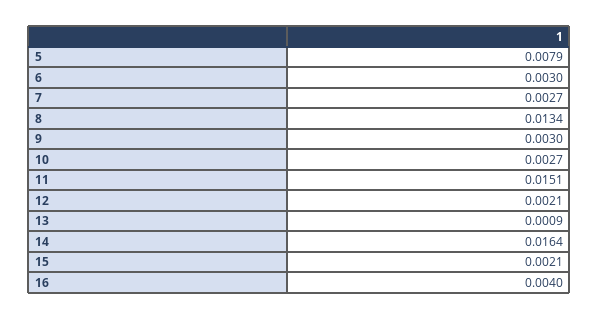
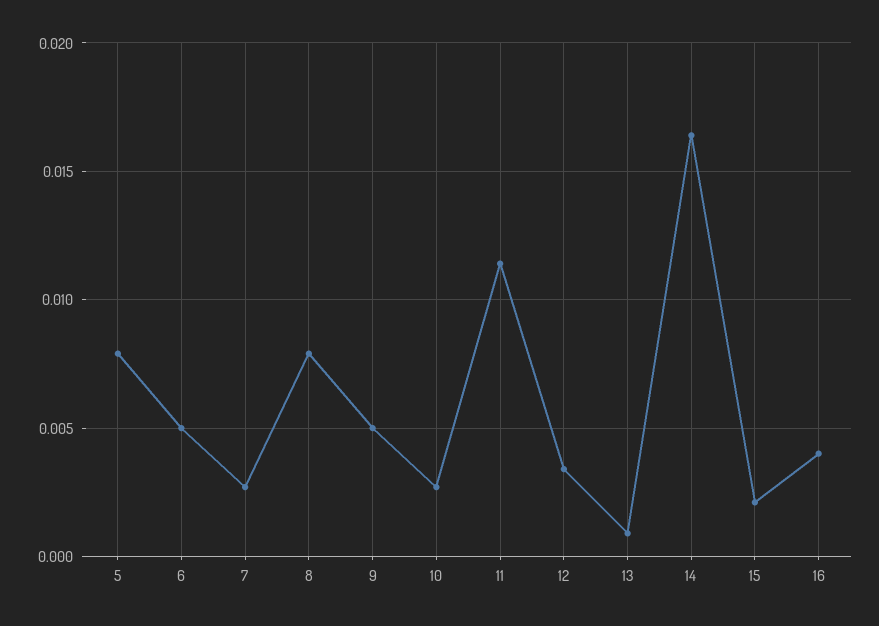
  {
    "5": 0.0079,
-   "6": 0.003,
+   "6": 0.005,
    "7": 0.0027,
-   "8": 0.0134,
+   "8": 0.008,
-   "9": 0.003,
+   "9": 0.005,
    "10": 0.0027,
-   "11": 0.0151,
+   "11": 0.0115,
-   "12": 0.0021,
+   "12": 0.0035,
    "13": 0.0009,
    "14": 0.0164,
    "15": 0.0021,
    "16": 0.004
  }

